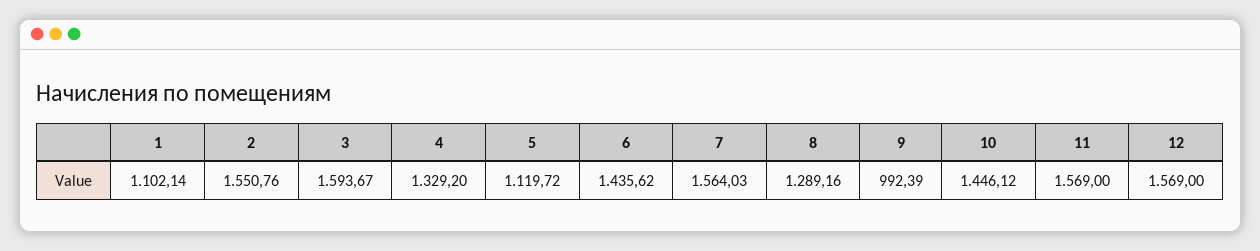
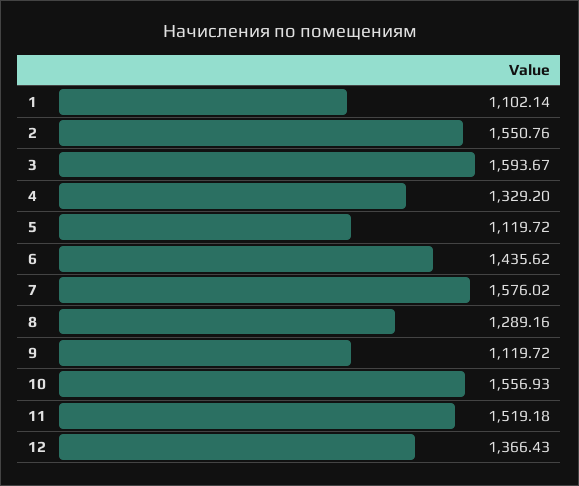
  {
    "1": 1102.14,
    "2": 1550.76,
    "3": 1593.67,
    "4": 1329.2,
    "5": 1119.72,
    "6": 1435.62,
-   "7": 1564.03,
+   "7": 1576.02,
    "8": 1289.16,
-   "9": 992.39,
+   "9": 1119.72,
-   "10": 1446.12,
+   "10": 1556.93,
-   "11": 1569,
+   "11": 1519.18,
-   "12": 1569
+   "12": 1366.43
  }

